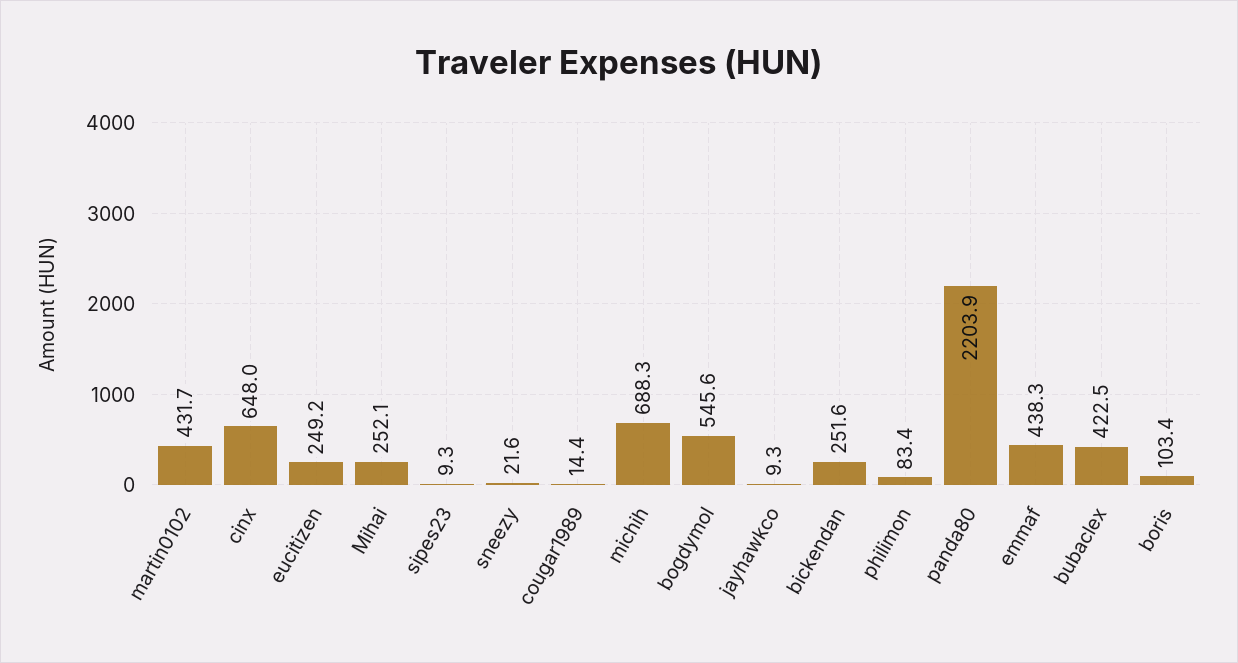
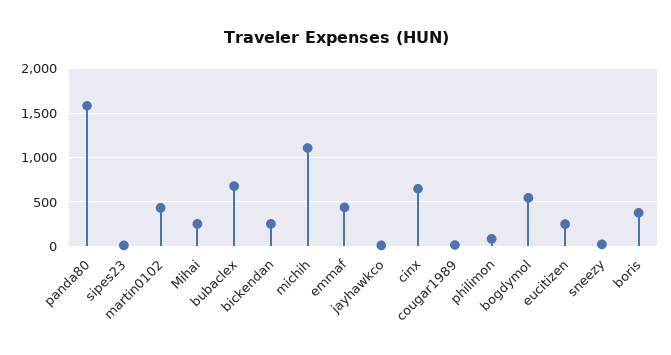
  {
    "martin0102": 431.7,
    "cinx": 648,
    "eucitizen": 249.2,
    "Mihai": 252.1,
    "sipes23": 9.3,
    "sneezy": 21.6,
    "cougar1989": 14.4,
-   "michih": 688.3,
+   "michih": 1100,
    "bogdymol": 545.6,
    "jayhawkco": 9.3,
    "bickendan": 251.6,
    "philimon": 83.4,
-   "panda80": 2203.9,
+   "panda80": 1600,
    "emmaf": 438.3,
-   "bubaclex": 422.5,
+   "bubaclex": 700,
-   "boris": 103.4
+   "boris": 400
  }

